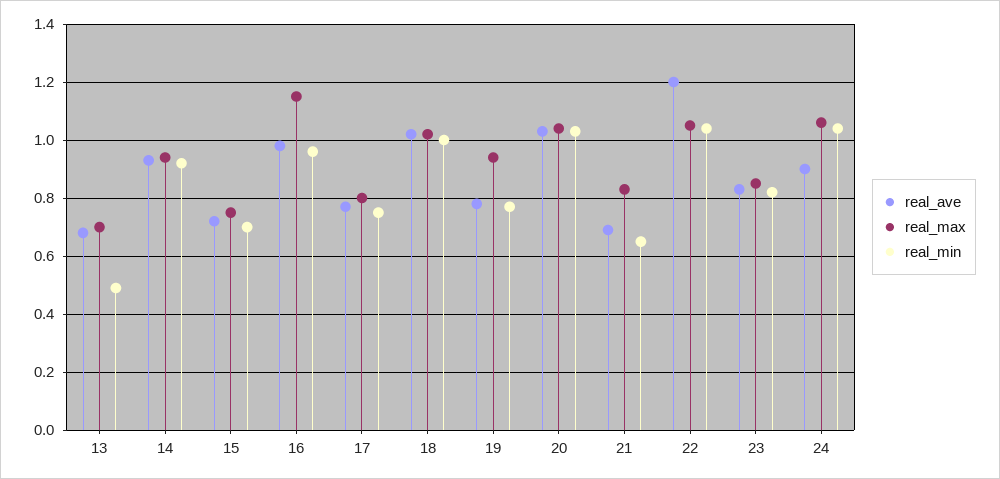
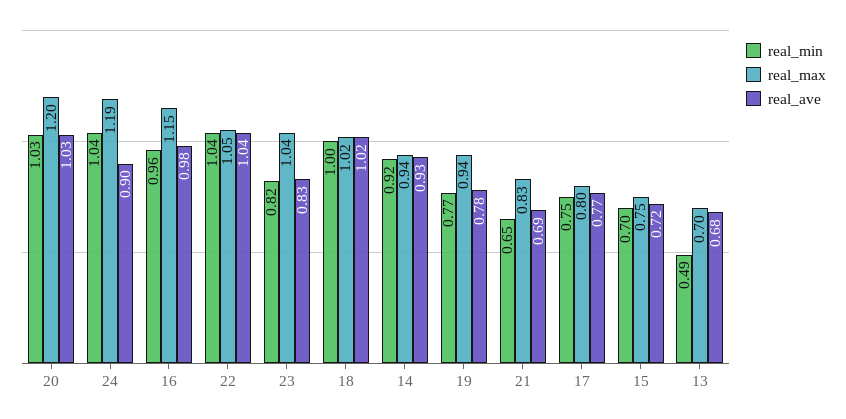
  {
    "real_ave": {
      "13": 0.68,
      "14": 0.93,
      "15": 0.72,
      "16": 0.98,
      "17": 0.77,
      "18": 1.02,
      "19": 0.78,
      "20": 1.03,
      "21": 0.69,
-     "22": 1.2,
+     "22": 1.04,
      "23": 0.83,
      "24": 0.9
    },
    "real_max": {
      "13": 0.7,
      "14": 0.94,
      "15": 0.75,
      "16": 1.15,
      "17": 0.8,
      "18": 1.02,
      "19": 0.94,
-     "20": 1.05,
+     "20": 1.2,
      "21": 0.83,
      "22": 1.05,
-     "23": 0.85,
+     "23": 1.04,
-     "24": 1.05
+     "24": 1.19
    },
    "real_min": {
      "13": 0.49,
      "14": 0.92,
      "15": 0.7,
      "16": 0.96,
      "17": 0.75,
      "18": 1,
      "19": 0.77,
      "20": 1.03,
      "21": 0.65,
      "22": 1.04,
      "23": 0.82,
      "24": 1.04
    }
  }

